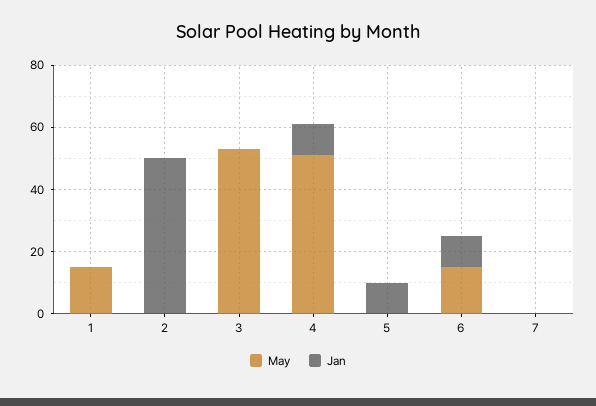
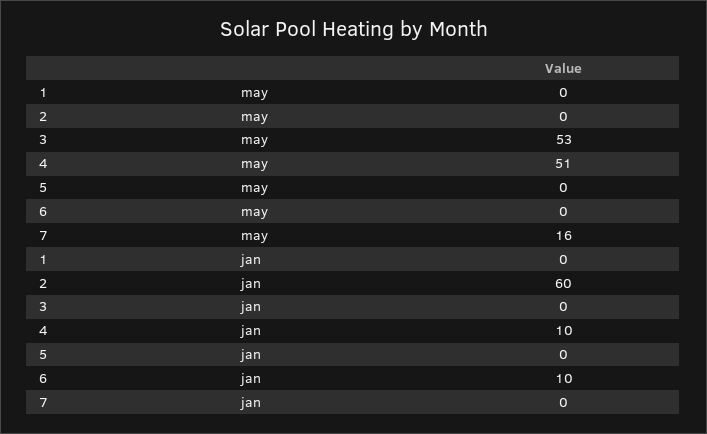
  {
    "May": {
-     "1": 15,
+     "1": 0,
      "2": 0,
      "3": 53,
      "4": 51,
      "5": 0,
-     "6": 15,
+     "6": 0,
-     "7": 0
+     "7": 16
    },
    "Jan": {
      "1": 0,
-     "2": 50,
+     "2": 60,
      "3": 0,
      "4": 10,
-     "5": 10,
+     "5": 0,
      "6": 10,
      "7": 0
    }
  }

